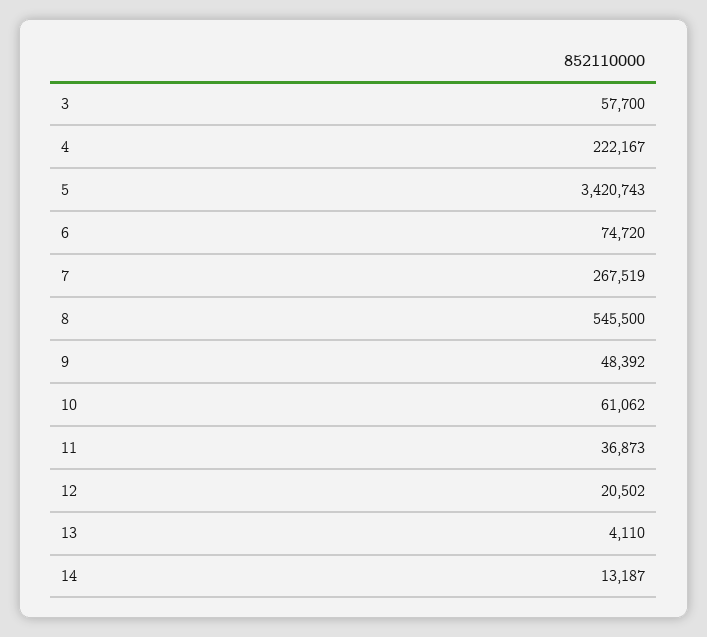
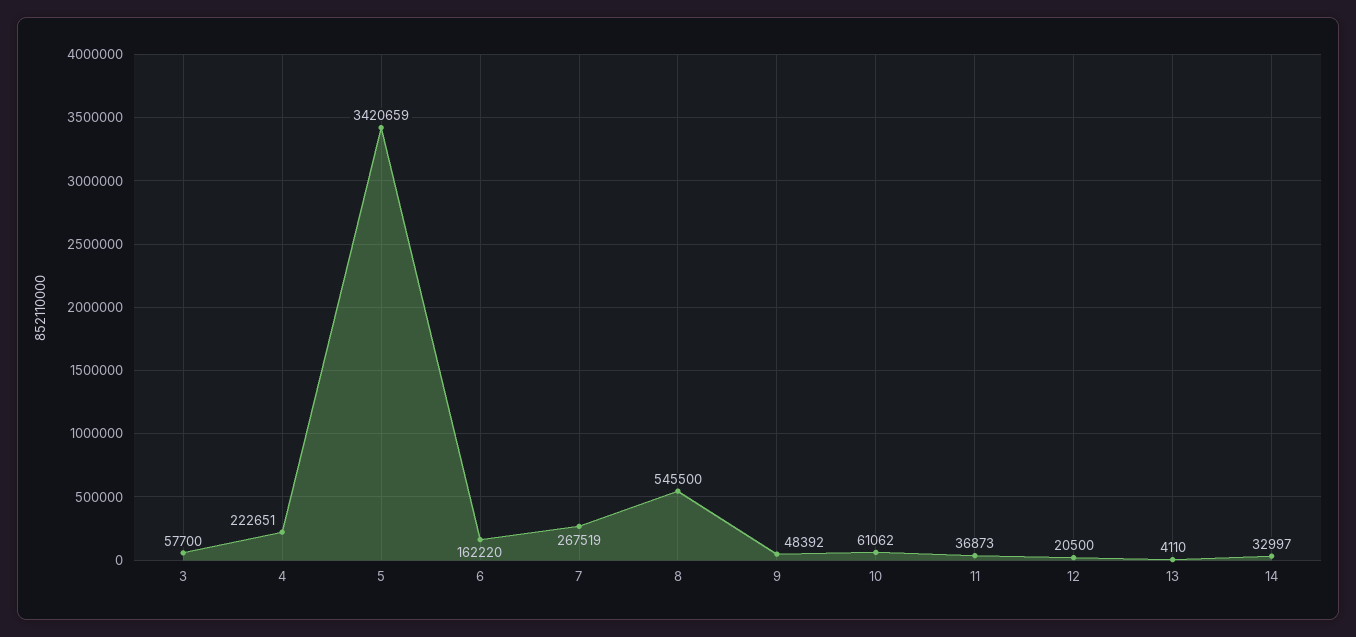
  {
    "3": 57700,
-   "4": 222167,
+   "4": 222651,
-   "5": 3420743,
+   "5": 3420659,
-   "6": 74720,
+   "6": 162220,
    "7": 267519,
    "8": 545500,
    "9": 48392,
    "10": 61062,
    "11": 36873,
-   "12": 20502,
+   "12": 20500,
    "13": 4110,
-   "14": 13187
+   "14": 32997
  }

